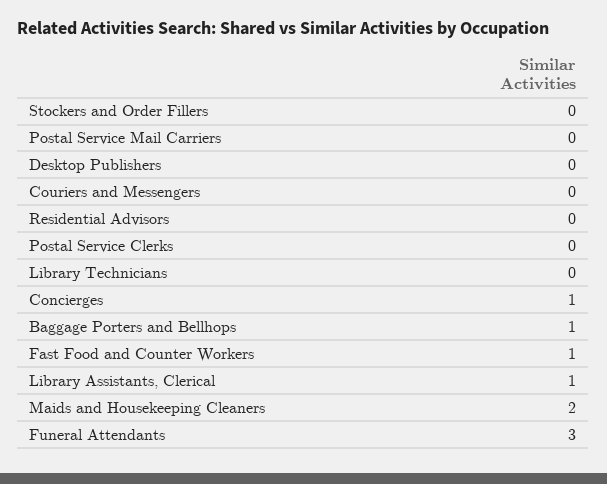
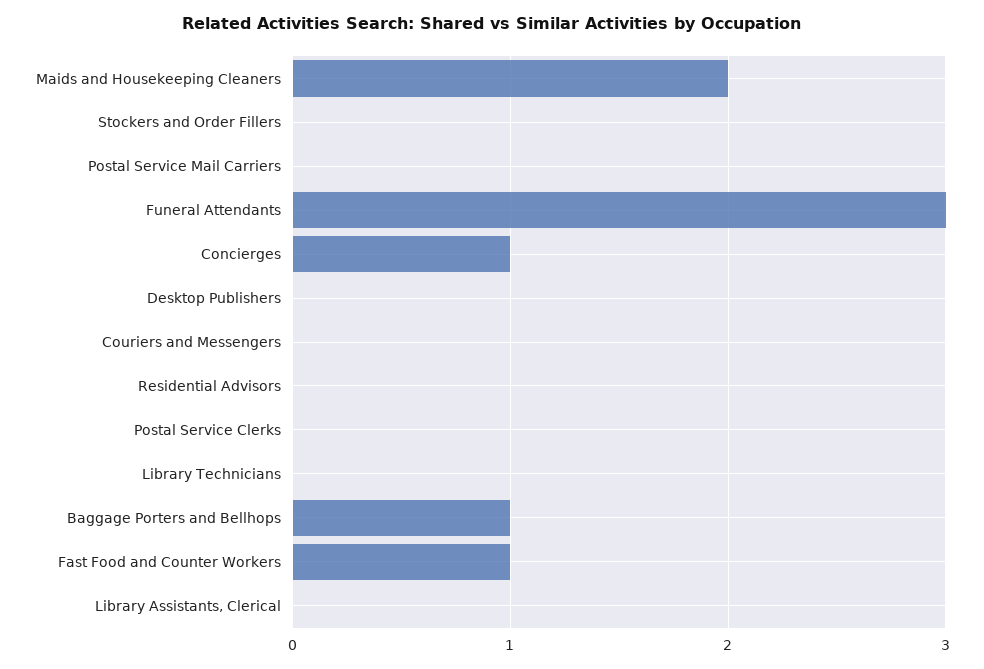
  {
    "Stockers and Order Fillers": 0,
    "Postal Service Mail Carriers": 0,
    "Desktop Publishers": 0,
    "Couriers and Messengers": 0,
    "Residential Advisors": 0,
    "Postal Service Clerks": 0,
    "Library Technicians": 0,
    "Concierges": 1,
    "Baggage Porters and Bellhops": 1,
    "Fast Food and Counter Workers": 1,
-   "Library Assistants, Clerical": 1,
+   "Library Assistants, Clerical": 0,
    "Maids and Housekeeping Cleaners": 2,
    "Funeral Attendants": 3
  }

